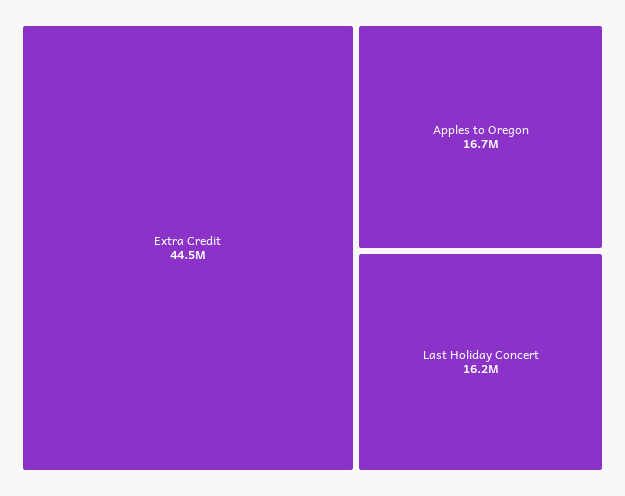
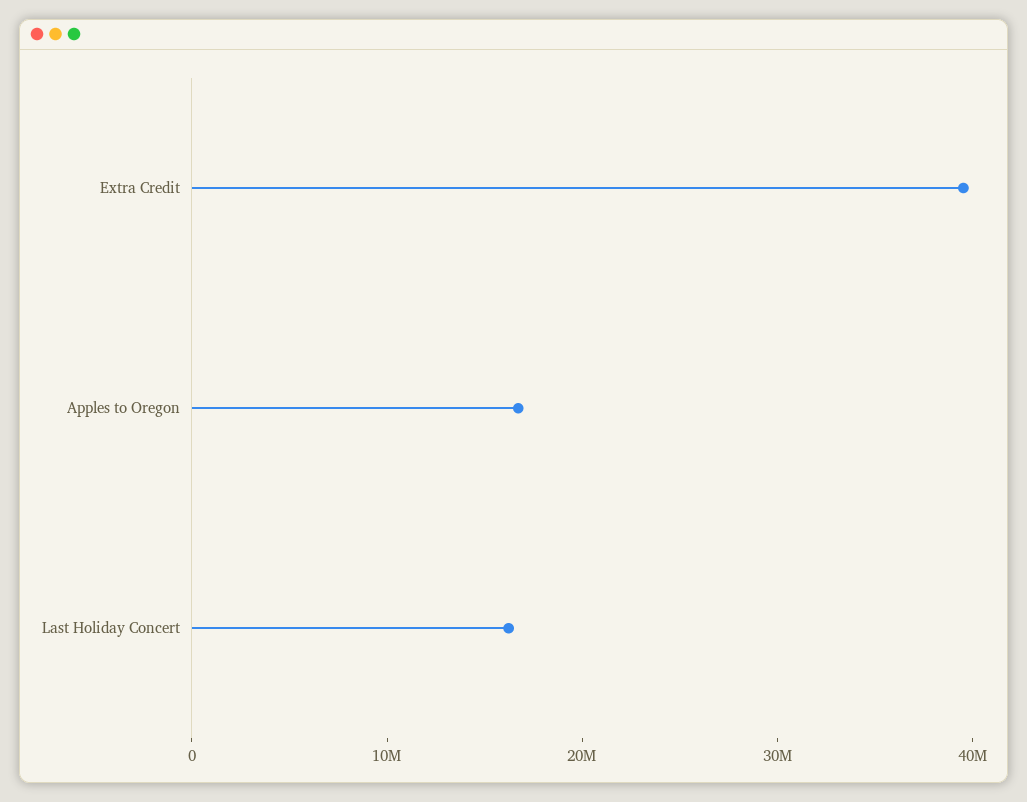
  {
-   "Extra Credit": 44500000,
+   "Extra Credit": 40000000,
    "Apples to Oregon": 16700000,
    "Last Holiday Concert": 16200000
  }

